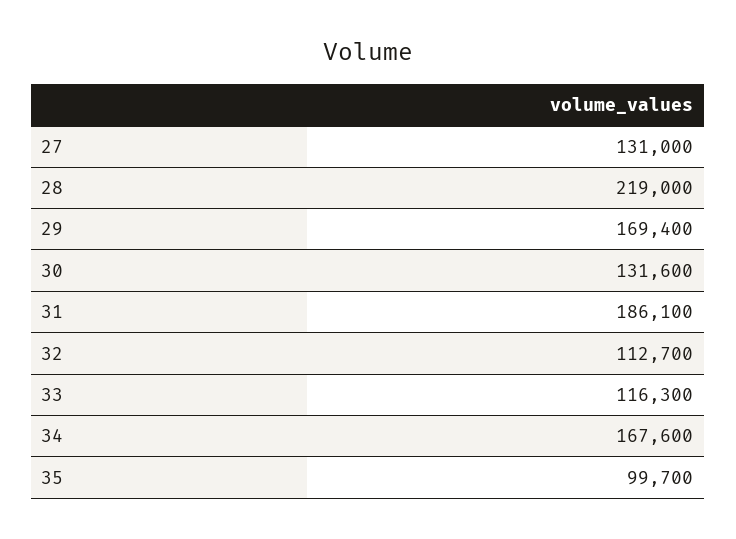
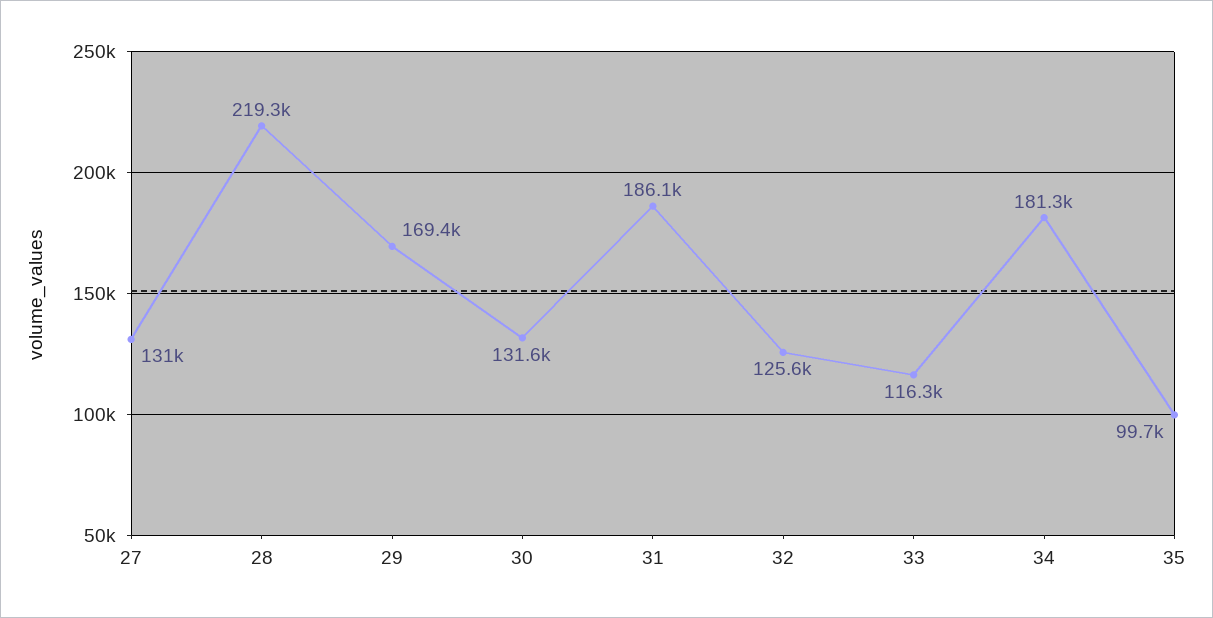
  {
    "27": 131000,
-   "28": 219000,
+   "28": 219300,
    "29": 169400,
    "30": 131600,
    "31": 186100,
-   "32": 112700,
+   "32": 125600,
    "33": 116300,
-   "34": 167600,
+   "34": 181300,
    "35": 99700
  }

